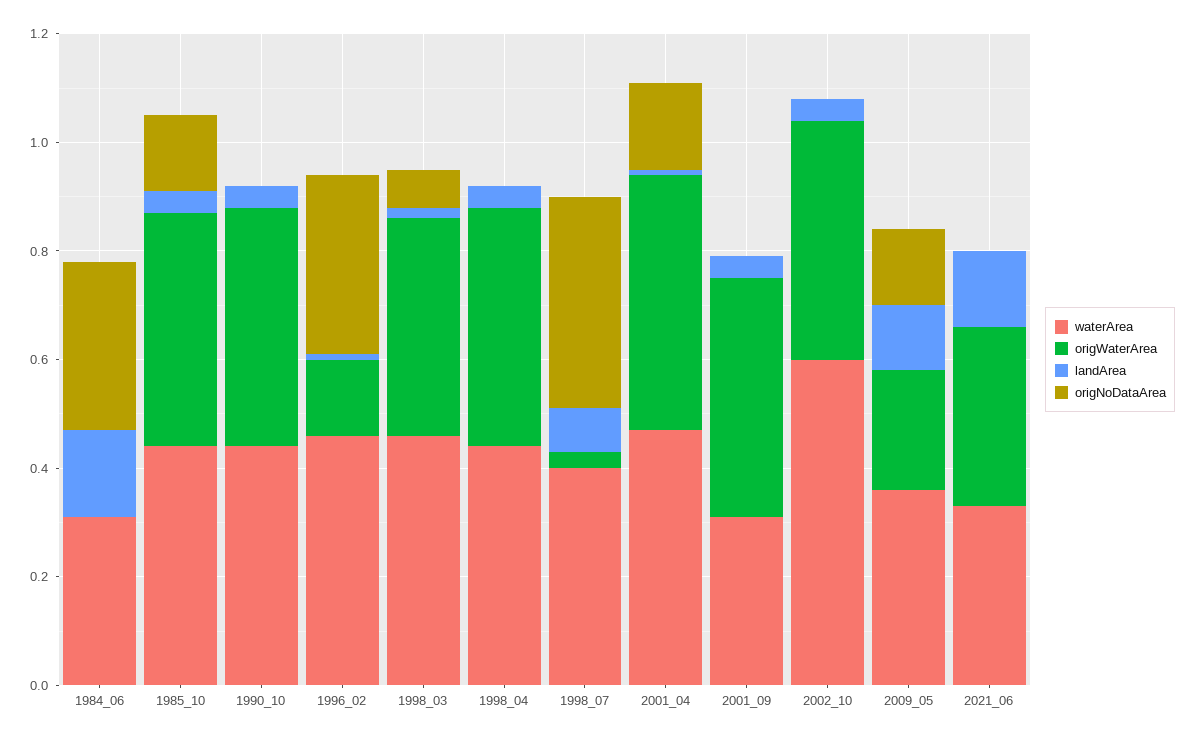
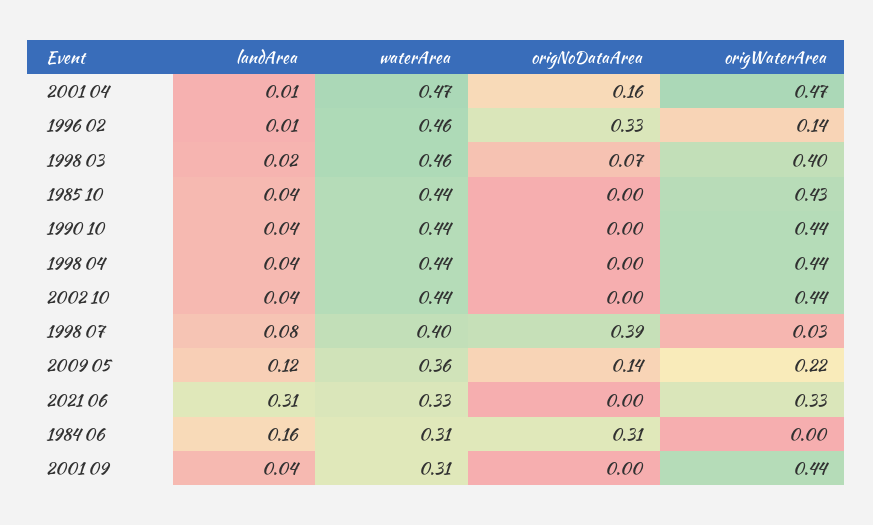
  {
    "waterArea": {
      "1984_06": 0.31,
      "1985_10": 0.44,
      "1990_10": 0.44,
      "1996_02": 0.46,
      "1998_03": 0.46,
      "1998_04": 0.44,
      "1998_07": 0.4,
      "2001_04": 0.47,
      "2001_09": 0.31,
-     "2002_10": 0.6,
+     "2002_10": 0.44,
      "2009_05": 0.36,
      "2021_06": 0.33
    },
    "origWaterArea": {
      "1984_06": 0,
      "1985_10": 0.43,
      "1990_10": 0.44,
      "1996_02": 0.14,
      "1998_03": 0.4,
      "1998_04": 0.44,
      "1998_07": 0.03,
      "2001_04": 0.47,
      "2001_09": 0.44,
      "2002_10": 0.44,
      "2009_05": 0.22,
      "2021_06": 0.33
    },
    "landArea": {
      "1984_06": 0.16,
      "1985_10": 0.04,
      "1990_10": 0.04,
      "1996_02": 0.01,
      "1998_03": 0.02,
      "1998_04": 0.04,
      "1998_07": 0.08,
      "2001_04": 0.01,
      "2001_09": 0.04,
      "2002_10": 0.04,
      "2009_05": 0.12,
-     "2021_06": 0.15
+     "2021_06": 0.31
    },
    "origNoDataArea": {
      "1984_06": 0.31,
-     "1985_10": 0.15,
+     "1985_10": 0,
      "1990_10": 0,
      "1996_02": 0.33,
      "1998_03": 0.07,
      "1998_04": 0,
      "1998_07": 0.39,
      "2001_04": 0.16,
      "2001_09": 0,
      "2002_10": 0,
      "2009_05": 0.14,
      "2021_06": 0
    }
  }

